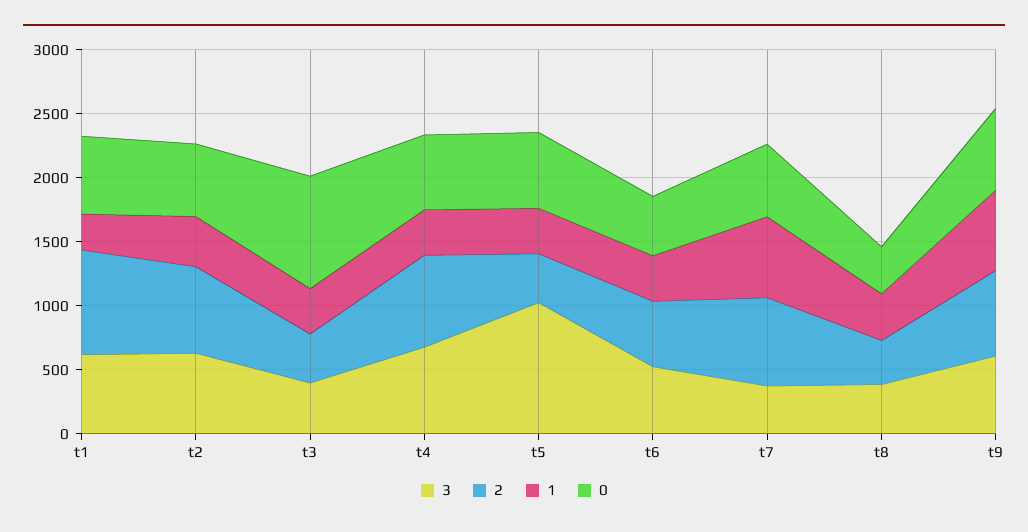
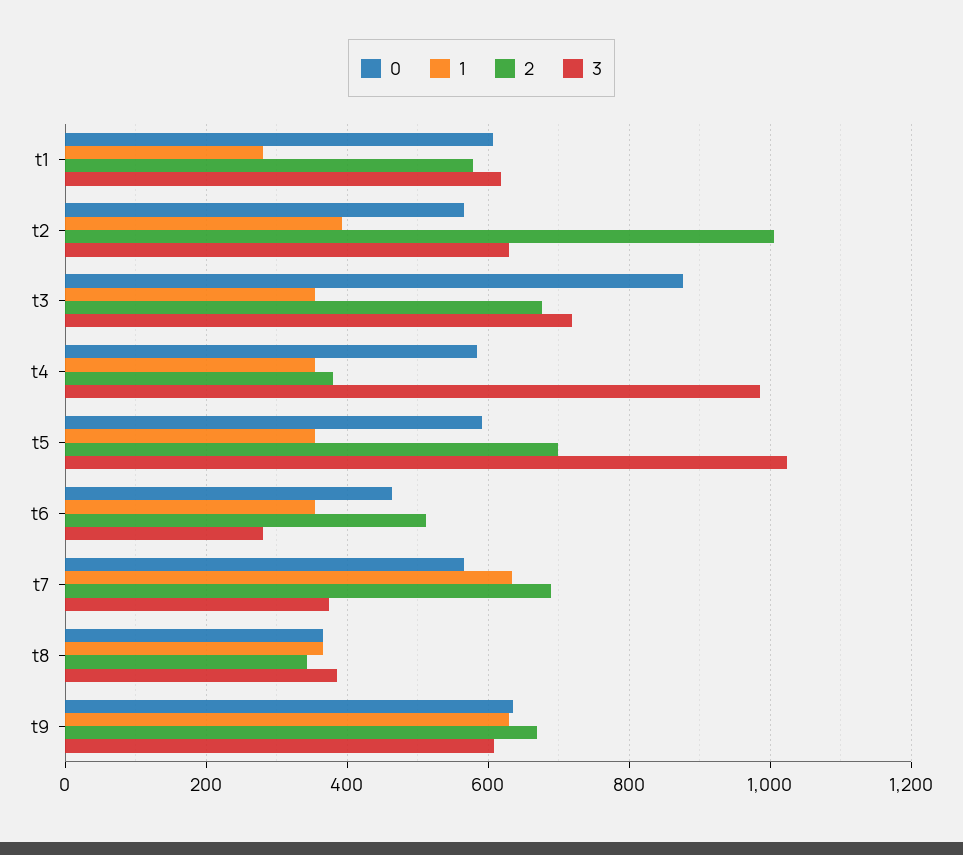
  {
    "3": {
      "t1": 620,
      "t2": 620,
-     "t3": 400,
+     "t3": 720,
-     "t4": 700,
+     "t4": 980,
      "t5": 1020,
-     "t6": 500,
+     "t6": 280,
      "t7": 380,
      "t8": 380,
      "t9": 600
    },
    "2": {
-     "t1": 800,
+     "t1": 580,
-     "t2": 700,
+     "t2": 1000,
-     "t3": 400,
+     "t3": 680,
-     "t4": 700,
+     "t4": 380,
-     "t5": 400,
+     "t5": 700,
      "t6": 520,
      "t7": 680,
      "t8": 340,
      "t9": 660
    },
    "1": {
      "t1": 280,
      "t2": 400,
      "t3": 360,
      "t4": 360,
      "t5": 360,
      "t6": 360,
      "t7": 640,
      "t8": 360,
      "t9": 620
    },
    "0": {
      "t1": 600,
      "t2": 560,
      "t3": 880,
      "t4": 580,
      "t5": 600,
      "t6": 460,
      "t7": 560,
      "t8": 360,
      "t9": 640
    }
  }

